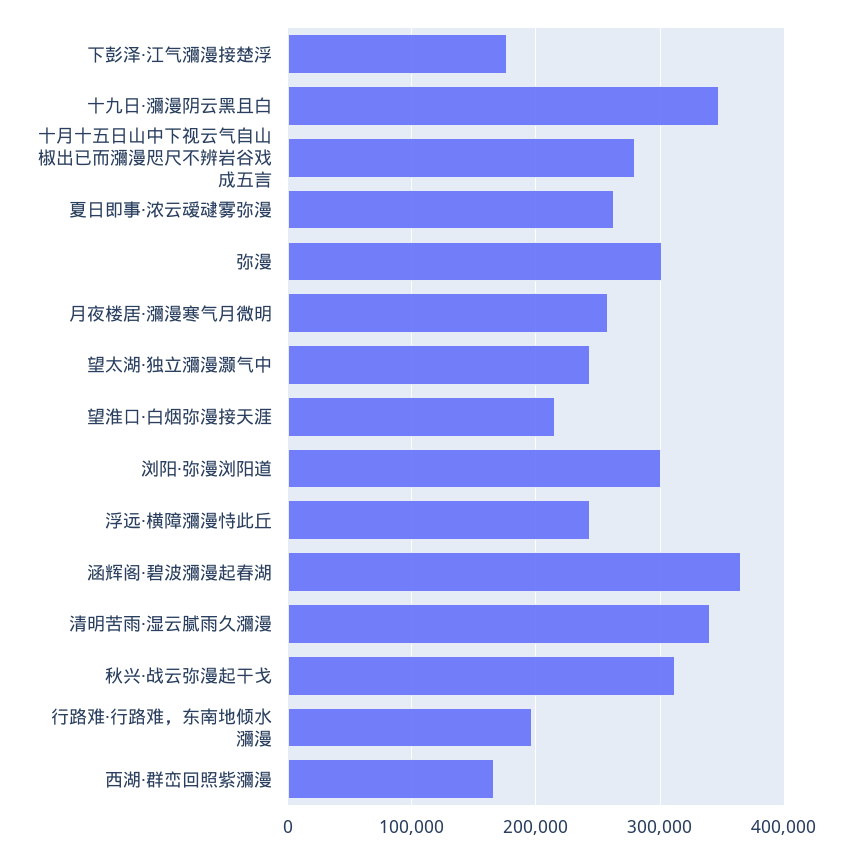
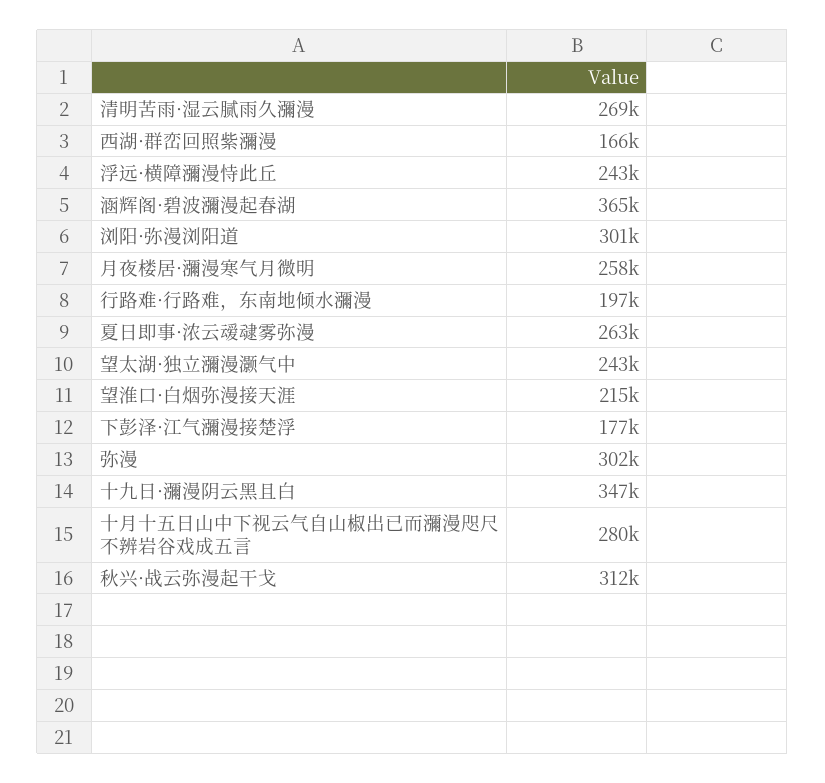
  {
    "下彭泽·江气瀰漫接楚浮": 177000,
    "十九日·瀰漫阴云黑且白": 347000,
    "十月十五日山中下视云气自山椒出已而瀰漫咫尺不辨岩谷戏成五言": 280000,
    "夏日即事·浓云叆叇雾弥漫": 263000,
    "弥漫": 302000,
    "月夜楼居·瀰漫寒气月微明": 258000,
    "望太湖·独立瀰漫灏气中": 243000,
    "望淮口·白烟弥漫接天涯": 215000,
    "浏阳·弥漫浏阳道": 301000,
    "浮远·横障瀰漫恃此丘": 243000,
    "涵辉阁·碧波瀰漫起春湖": 365000,
-   "清明苦雨·湿云腻雨久瀰漫": 340000,
+   "清明苦雨·湿云腻雨久瀰漫": 269000,
    "秋兴·战云弥漫起干戈": 312000,
    "行路难·行路难，东南地倾水瀰漫": 197000,
    "西湖·群峦回照紫瀰漫": 166000
  }

